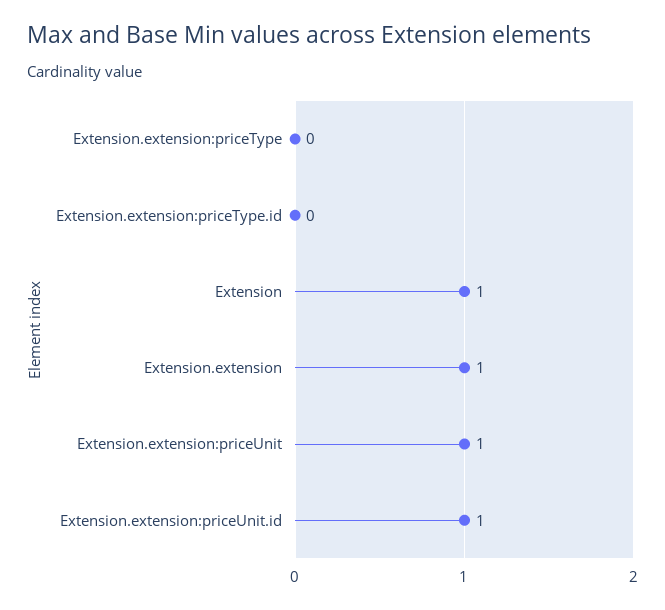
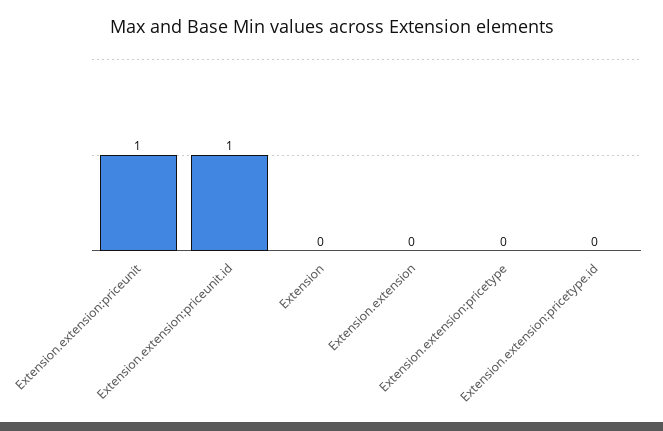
  {
    "Extension.extension:priceType": 0,
    "Extension.extension:priceType.id": 0,
-   "Extension": 1,
+   "Extension": 0,
-   "Extension.extension": 1,
+   "Extension.extension": 0,
    "Extension.extension:priceUnit": 1,
    "Extension.extension:priceUnit.id": 1
  }

